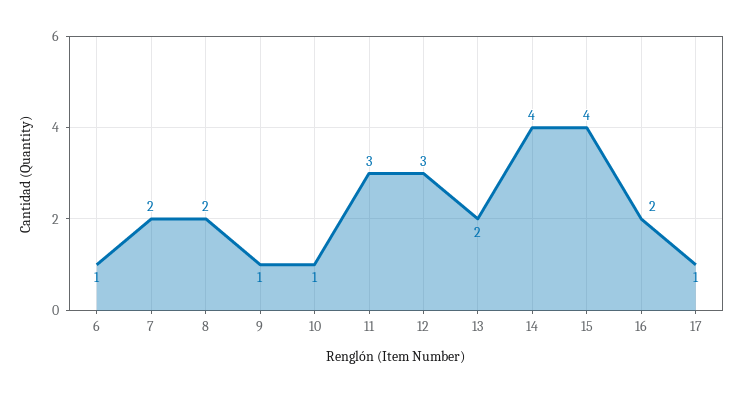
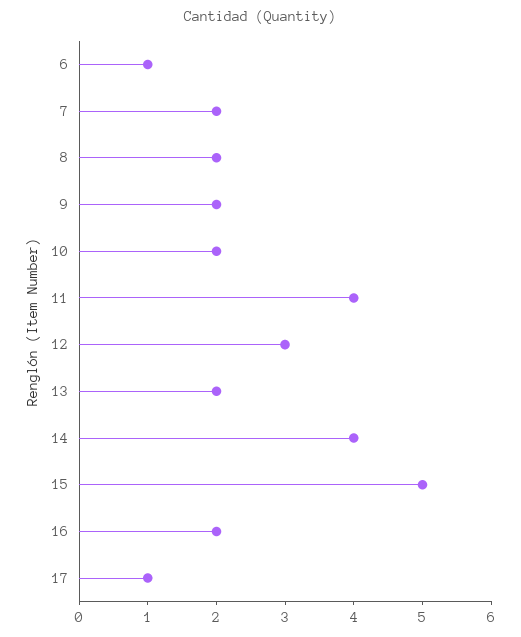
  {
    "6": 1,
    "7": 2,
    "8": 2,
-   "9": 1,
+   "9": 2,
-   "10": 1,
+   "10": 2,
-   "11": 3,
+   "11": 4,
    "12": 3,
    "13": 2,
    "14": 4,
-   "15": 4,
+   "15": 5,
    "16": 2,
    "17": 1
  }

